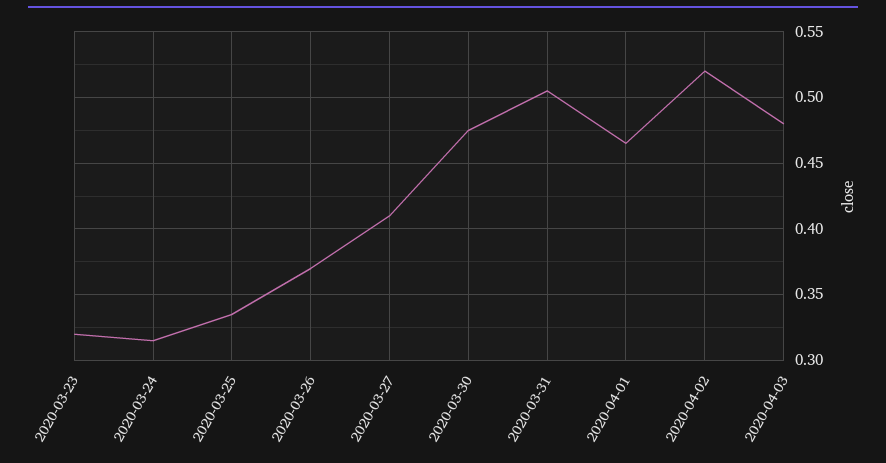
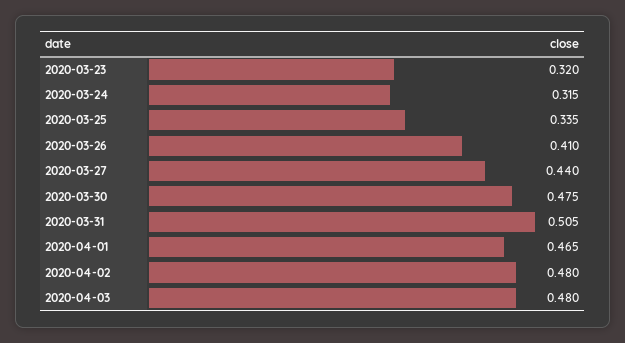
  {
    "2020-03-23": 0.32,
    "2020-03-24": 0.315,
    "2020-03-25": 0.335,
-   "2020-03-26": 0.37,
+   "2020-03-26": 0.41,
-   "2020-03-27": 0.41,
+   "2020-03-27": 0.44,
    "2020-03-30": 0.475,
    "2020-03-31": 0.505,
    "2020-04-01": 0.465,
-   "2020-04-02": 0.52,
+   "2020-04-02": 0.48,
    "2020-04-03": 0.48
  }

